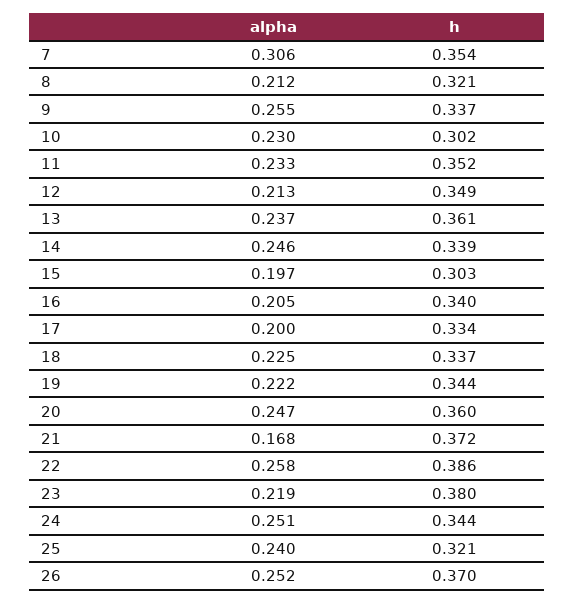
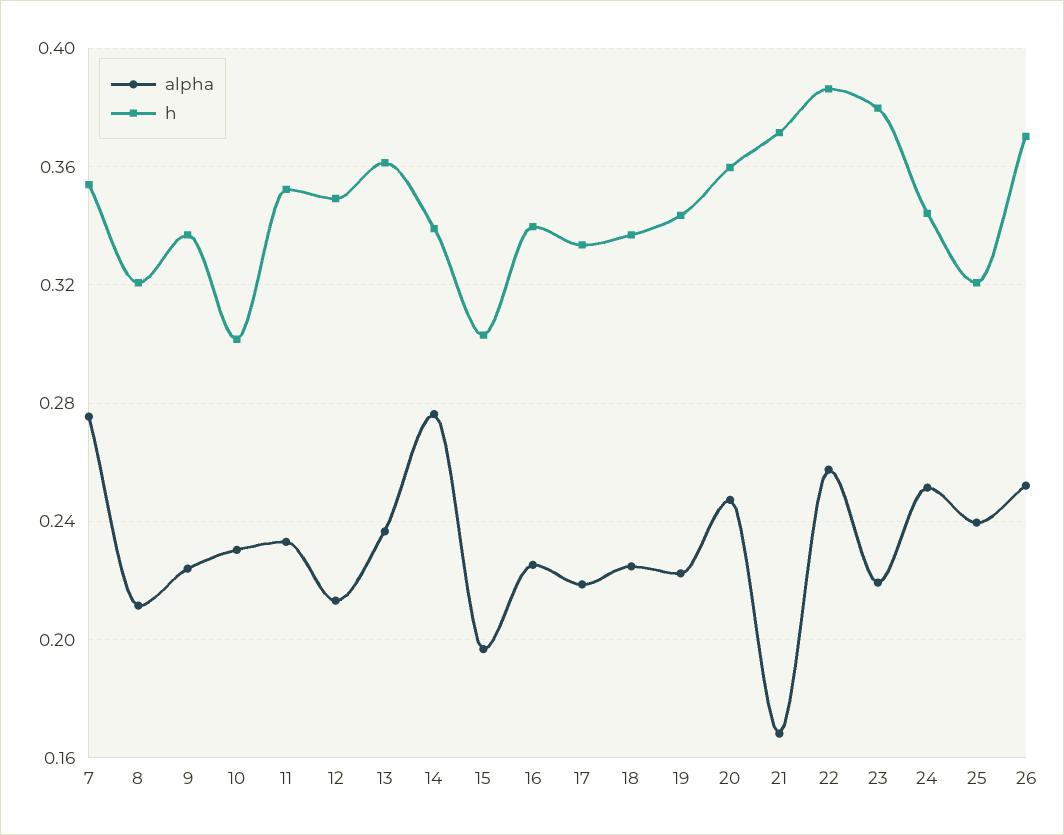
  {
    "alpha": {
-     "7": 0.306,
+     "7": 0.275,
      "8": 0.212,
-     "9": 0.255,
+     "9": 0.225,
      "10": 0.23,
      "11": 0.233,
      "12": 0.213,
      "13": 0.237,
-     "14": 0.246,
+     "14": 0.275,
      "15": 0.197,
-     "16": 0.205,
+     "16": 0.225,
-     "17": 0.2,
+     "17": 0.22,
      "18": 0.225,
      "19": 0.222,
      "20": 0.247,
      "21": 0.168,
      "22": 0.258,
      "23": 0.219,
      "24": 0.251,
      "25": 0.24,
      "26": 0.252
    },
    "h": {
      "7": 0.354,
      "8": 0.321,
      "9": 0.337,
      "10": 0.302,
      "11": 0.352,
      "12": 0.349,
      "13": 0.361,
      "14": 0.339,
      "15": 0.303,
      "16": 0.34,
      "17": 0.334,
      "18": 0.337,
      "19": 0.344,
      "20": 0.36,
      "21": 0.372,
      "22": 0.386,
      "23": 0.38,
      "24": 0.344,
      "25": 0.321,
      "26": 0.37
    }
  }

